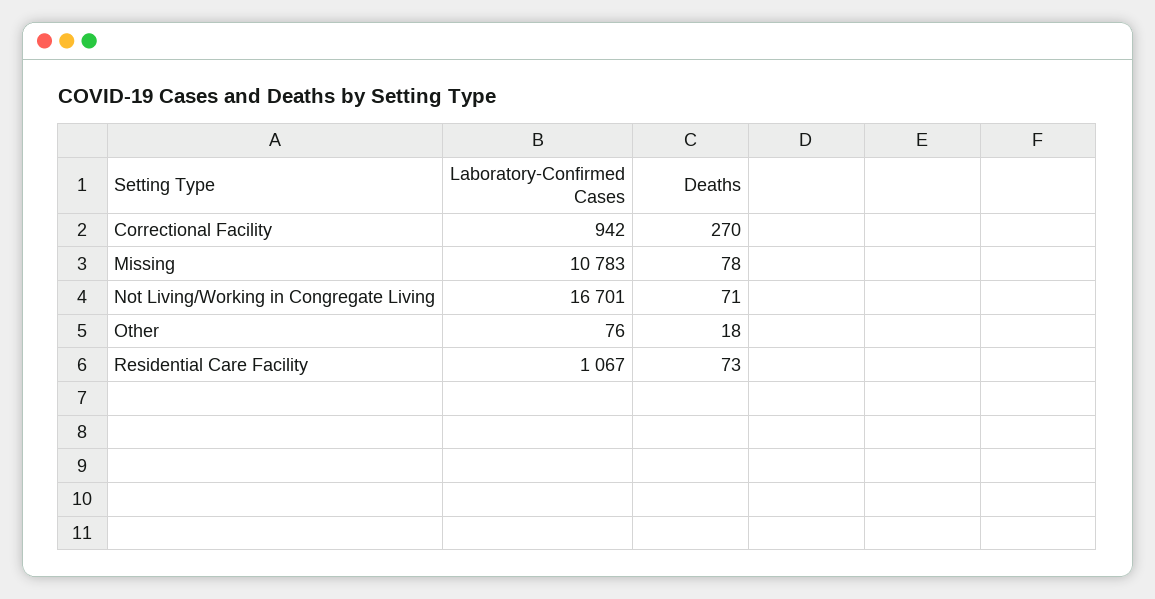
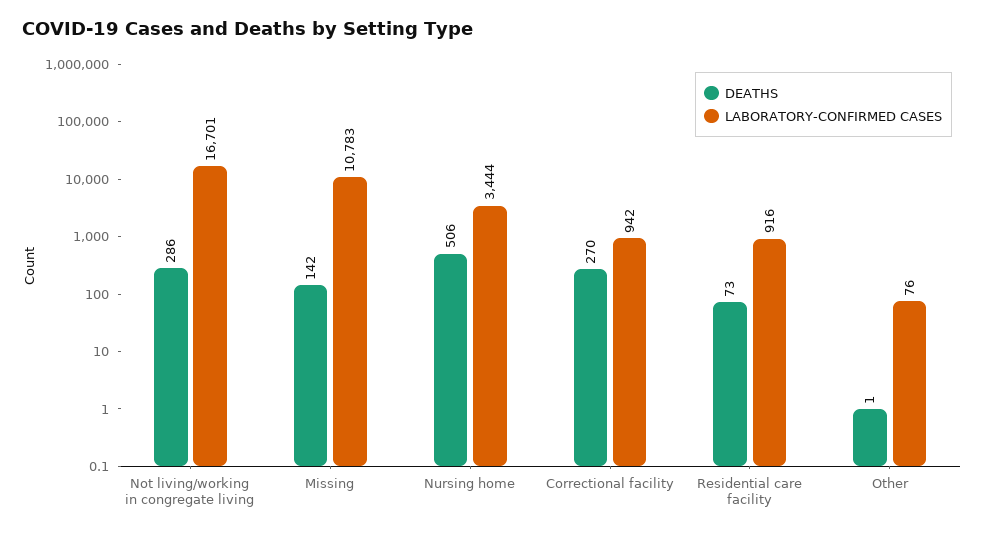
  {
    "Laboratory-Confirmed Cases": {
      "Correctional Facility": 942,
      "Missing": 10783,
      "Not Living/Working in Congregate Living": 16701,
      "Other": 76,
-     "Residential Care Facility": 1067
+     "Residential Care Facility": 916,
+     "Nursing home": 3444
    },
    "Deaths": {
      "Correctional Facility": 270,
-     "Missing": 78,
+     "Missing": 142,
-     "Not Living/Working in Congregate Living": 71,
+     "Not Living/Working in Congregate Living": 286,
-     "Other": 18,
+     "Other": 1,
-     "Residential Care Facility": 73
+     "Residential Care Facility": 73,
+     "Nursing home": 506
    }
  }

